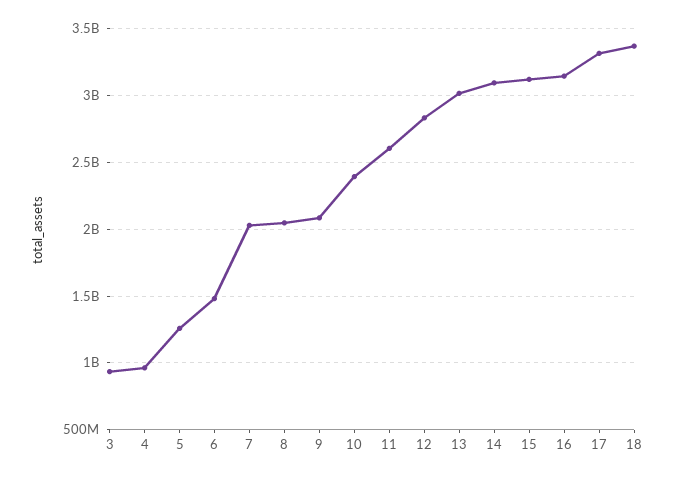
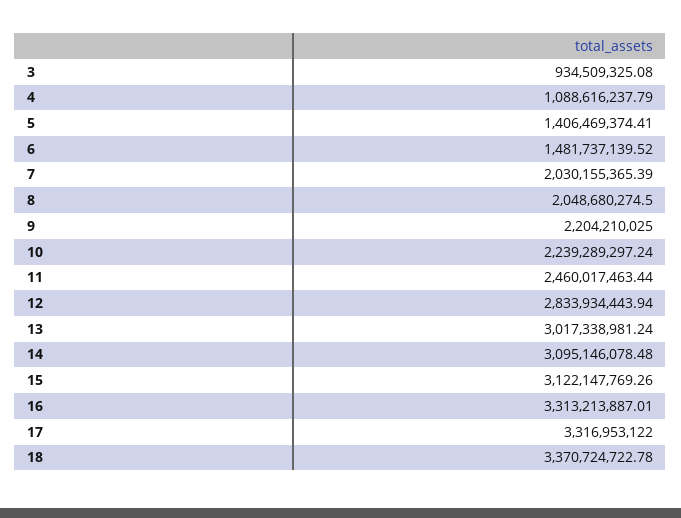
  {
    "3": 934509325.08,
-   "4": 950000000,
+   "4": 1088616237.79,
-   "5": 1250000000,
+   "5": 1406469374.41,
    "6": 1481737139.52,
    "7": 2030155365.39,
    "8": 2048680274.5,
-   "9": 2100000000,
+   "9": 2204210025,
-   "10": 2400000000,
+   "10": 2239289297.24,
-   "11": 2600000000,
+   "11": 2460017463.44,
    "12": 2833934443.94,
    "13": 3017338981.24,
    "14": 3095146078.48,
    "15": 3122147769.26,
-   "16": 3150000000,
+   "16": 3313213887.01,
    "17": 3316953122,
    "18": 3370724722.78
  }

